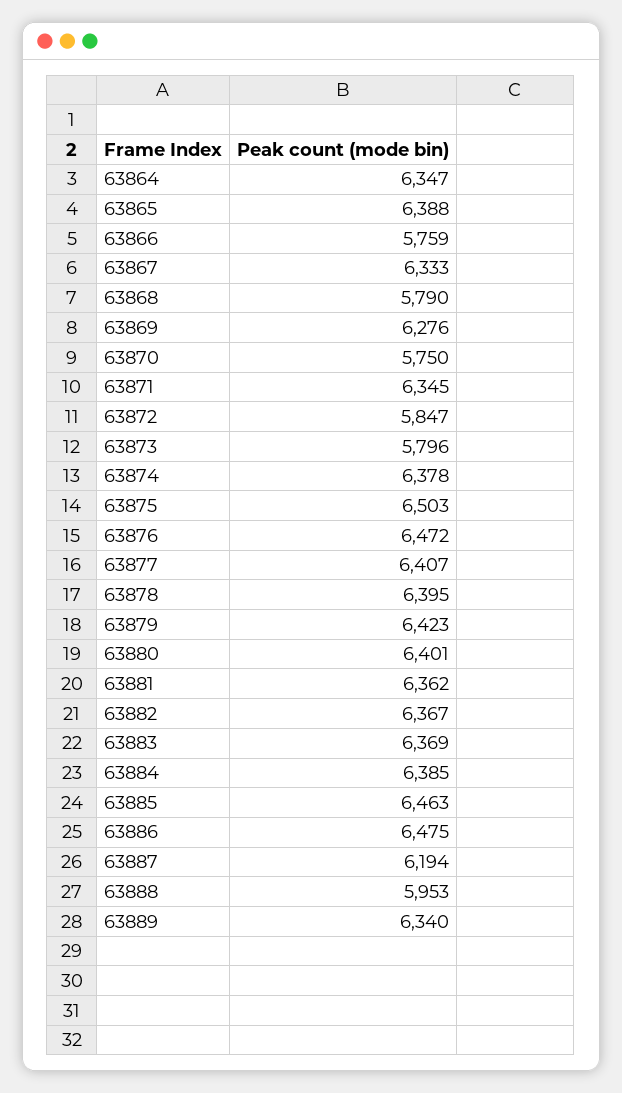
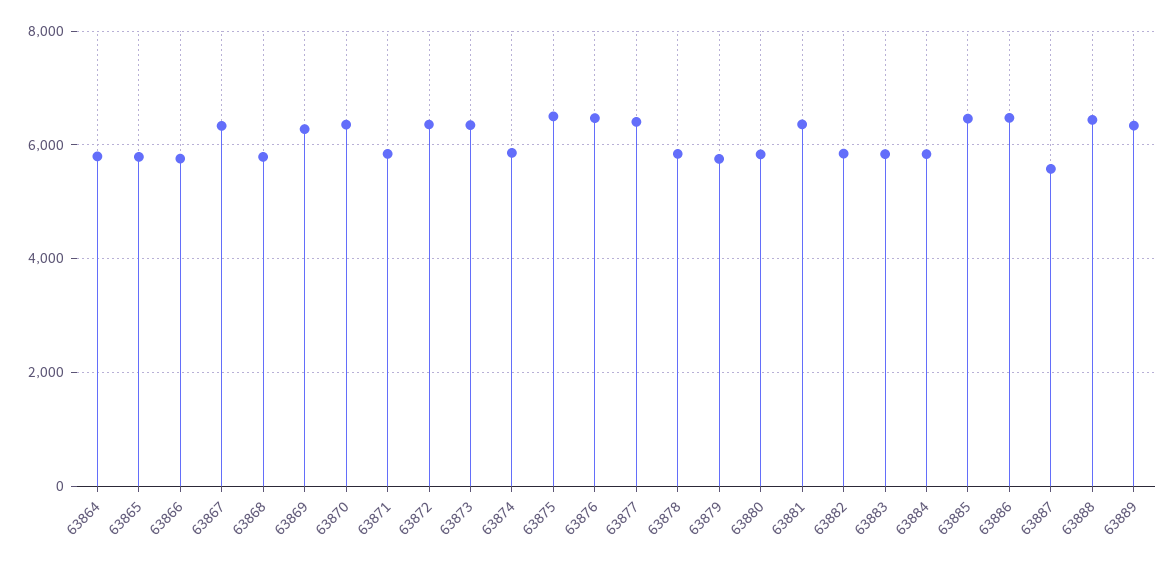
  {
-   "63864": 6347,
+   "63864": 5800,
-   "63865": 6388,
+   "63865": 5800,
    "63866": 5759,
    "63867": 6333,
    "63868": 5790,
    "63869": 6276,
-   "63870": 5750,
+   "63870": 6400,
-   "63871": 6345,
+   "63871": 5800,
-   "63872": 5847,
+   "63872": 6400,
-   "63873": 5796,
+   "63873": 6400,
-   "63874": 6378,
+   "63874": 5800,
    "63875": 6503,
    "63876": 6472,
    "63877": 6407,
-   "63878": 6395,
+   "63878": 5800,
-   "63879": 6423,
+   "63879": 5800,
-   "63880": 6401,
+   "63880": 5800,
    "63881": 6362,
-   "63882": 6367,
+   "63882": 5800,
-   "63883": 6369,
+   "63883": 5800,
-   "63884": 6385,
+   "63884": 5800,
    "63885": 6463,
    "63886": 6475,
-   "63887": 6194,
+   "63887": 5600,
-   "63888": 5953,
+   "63888": 6400,
    "63889": 6340
  }

